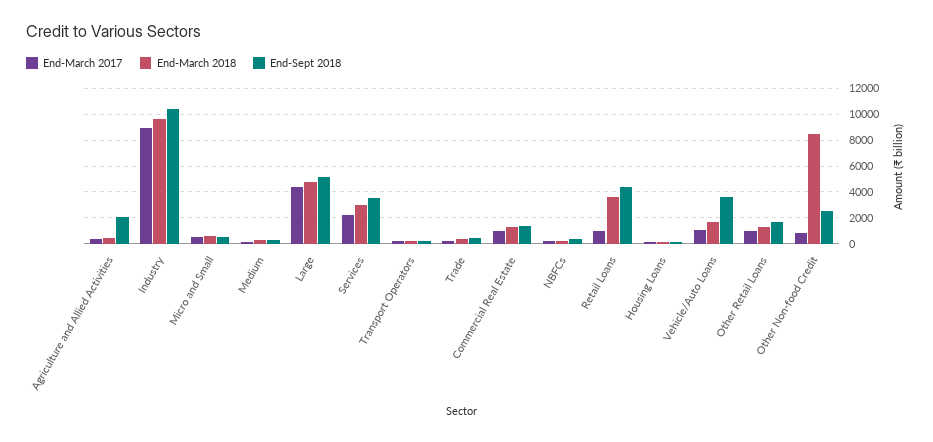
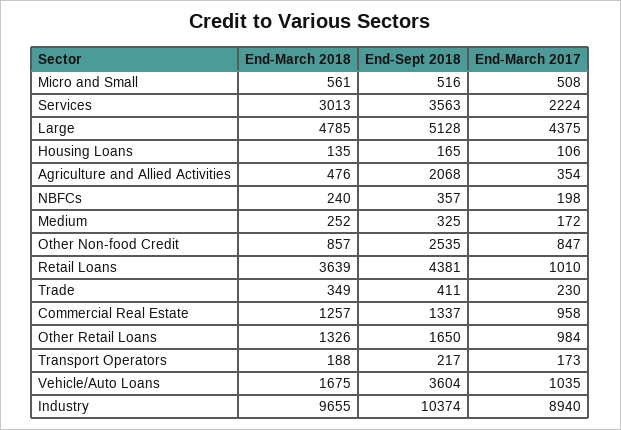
  {
    "End-March 2017": {
      "Agriculture and Allied Activities": 354,
      "Industry": 8940,
      "Micro and Small": 508,
      "Medium": 172,
      "Large": 4375,
      "Services": 2224,
      "Transport Operators": 173,
      "Trade": 230,
      "Commercial Real Estate": 958,
      "NBFCs": 198,
      "Retail Loans": 1010,
      "Housing Loans": 106,
      "Vehicle/Auto Loans": 1035,
      "Other Retail Loans": 984,
      "Other Non-food Credit": 847
    },
    "End-March 2018": {
      "Agriculture and Allied Activities": 476,
      "Industry": 9655,
      "Micro and Small": 561,
      "Medium": 252,
      "Large": 4785,
      "Services": 3013,
      "Transport Operators": 188,
      "Trade": 349,
      "Commercial Real Estate": 1257,
      "NBFCs": 240,
      "Retail Loans": 3639,
      "Housing Loans": 135,
      "Vehicle/Auto Loans": 1675,
      "Other Retail Loans": 1326,
-     "Other Non-food Credit": 8500
+     "Other Non-food Credit": 857
    },
    "End-Sept 2018": {
      "Agriculture and Allied Activities": 2068,
      "Industry": 10374,
      "Micro and Small": 516,
      "Medium": 325,
      "Large": 5128,
      "Services": 3563,
      "Transport Operators": 217,
      "Trade": 411,
      "Commercial Real Estate": 1337,
      "NBFCs": 357,
      "Retail Loans": 4381,
      "Housing Loans": 165,
      "Vehicle/Auto Loans": 3604,
      "Other Retail Loans": 1650,
      "Other Non-food Credit": 2535
    }
  }

